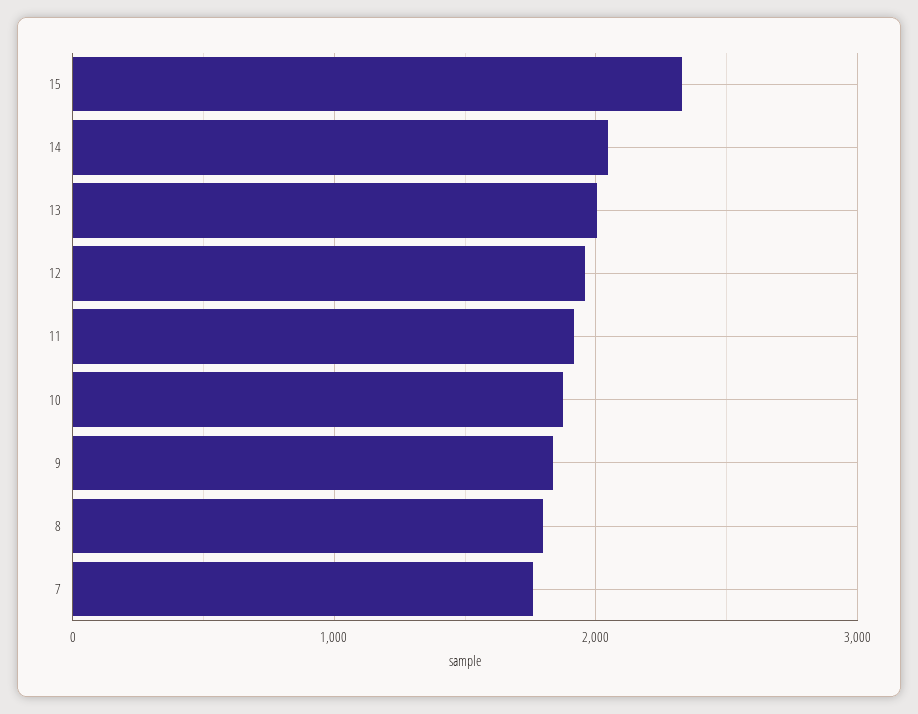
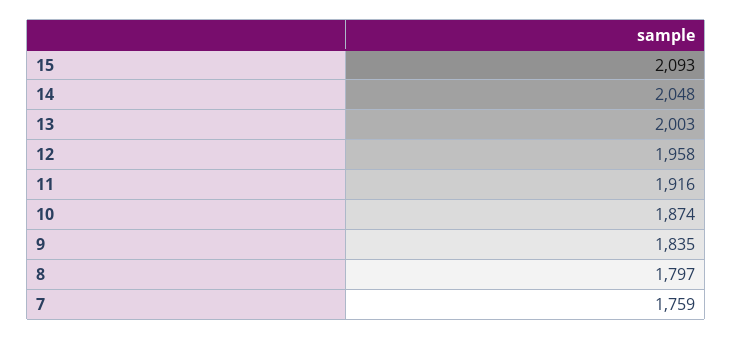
  {
-   "15": 2300,
+   "15": 2093,
    "14": 2048,
    "13": 2003,
    "12": 1958,
    "11": 1916,
    "10": 1874,
    "9": 1835,
    "8": 1797,
    "7": 1759
  }

